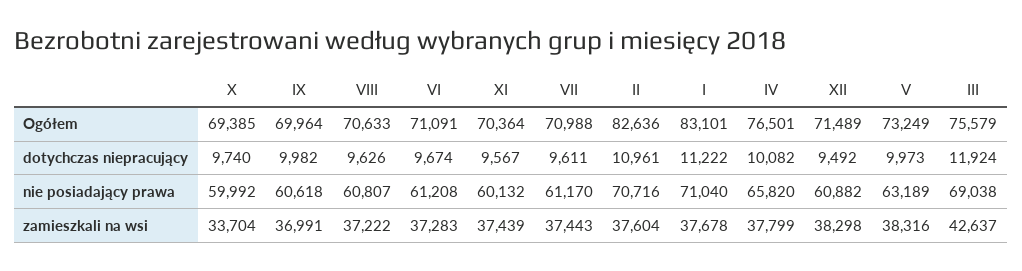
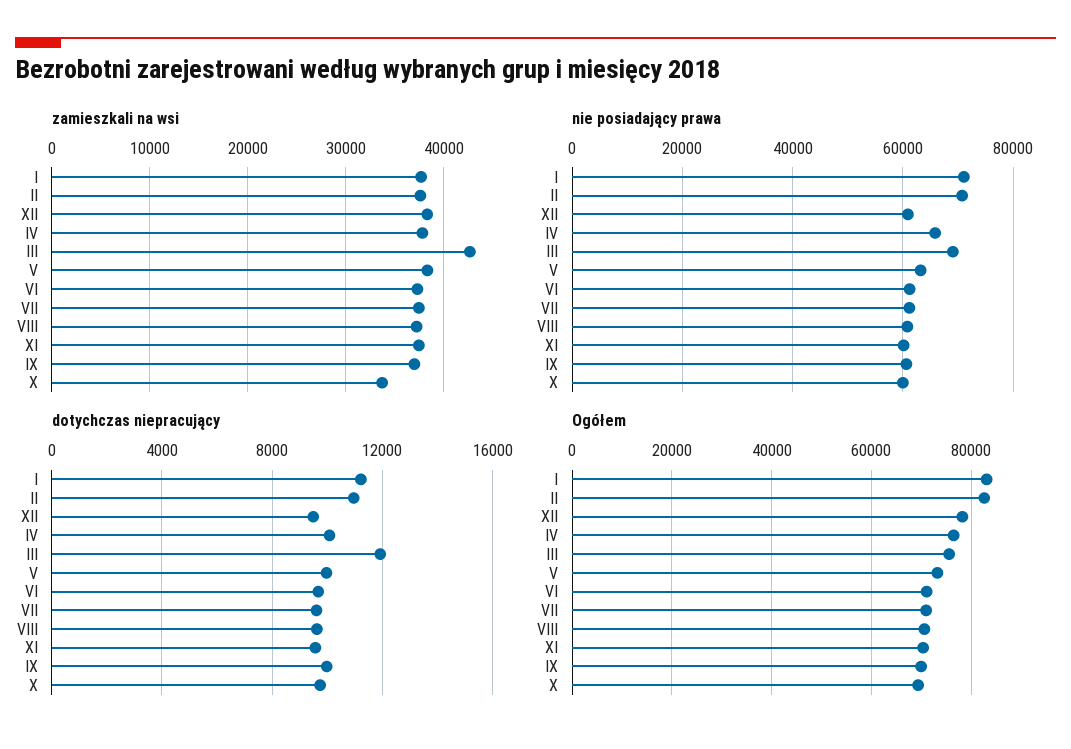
  {
    "Ogółem": {
      "X": 69385,
      "IX": 69964,
      "VIII": 70633,
      "VI": 71091,
      "XI": 70364,
      "VII": 70988,
      "II": 82636,
      "I": 83101,
      "IV": 76501,
-     "XII": 71489,
+     "XII": 78000,
      "V": 73249,
      "III": 75579
    },
    "dotychczas niepracujący": {
      "X": 9740,
      "IX": 9982,
      "VIII": 9626,
      "VI": 9674,
      "XI": 9567,
      "VII": 9611,
      "II": 10961,
      "I": 11222,
      "IV": 10082,
      "XII": 9492,
      "V": 9973,
      "III": 11924
    },
    "nie posiadający prawa": {
      "X": 59992,
      "IX": 60618,
      "VIII": 60807,
      "VI": 61208,
      "XI": 60132,
      "VII": 61170,
      "II": 70716,
      "I": 71040,
      "IV": 65820,
      "XII": 60882,
      "V": 63189,
      "III": 69038
    },
    "zamieszkali na wsi": {
      "X": 33704,
      "IX": 36991,
      "VIII": 37222,
      "VI": 37283,
      "XI": 37439,
      "VII": 37443,
      "II": 37604,
      "I": 37678,
      "IV": 37799,
      "XII": 38298,
      "V": 38316,
      "III": 42637
    }
  }

